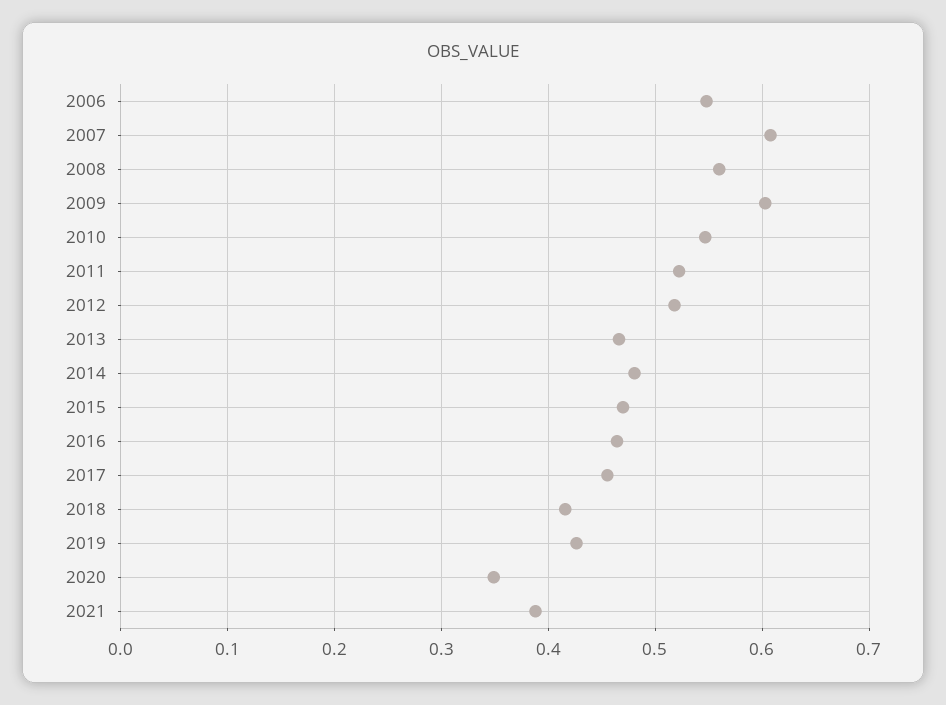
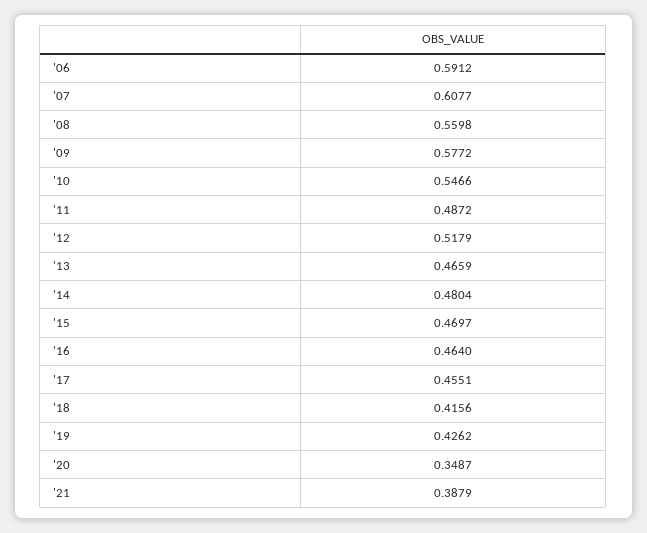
  {
-   "2006": 0.55,
+   "2006": 0.5912,
    "2007": 0.6077,
    "2008": 0.5598,
-   "2009": 0.6,
+   "2009": 0.5772,
    "2010": 0.5466,
-   "2011": 0.52,
+   "2011": 0.4872,
    "2012": 0.5179,
    "2013": 0.4659,
    "2014": 0.4804,
    "2015": 0.4697,
    "2016": 0.464,
    "2017": 0.4551,
    "2018": 0.4156,
    "2019": 0.4262,
    "2020": 0.3487,
    "2021": 0.3879
  }

